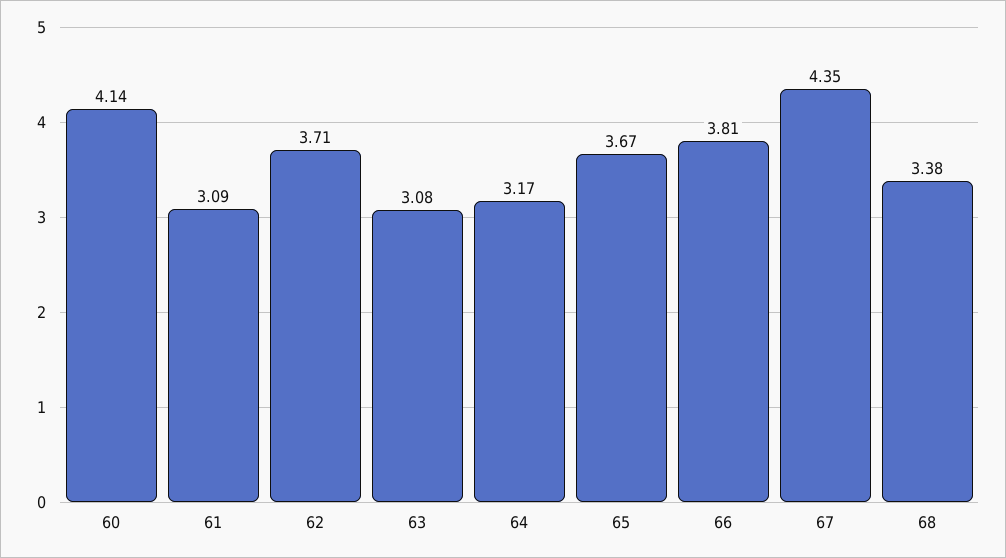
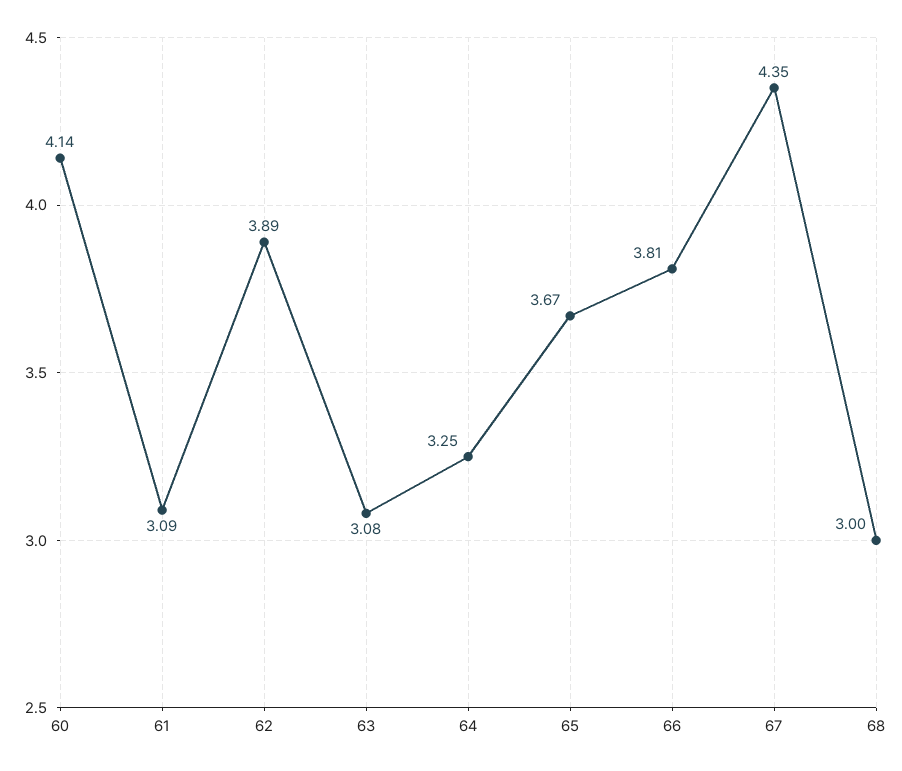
  {
    "60": 4.14,
    "61": 3.09,
-   "62": 3.71,
+   "62": 3.89,
    "63": 3.08,
-   "64": 3.17,
+   "64": 3.25,
    "65": 3.67,
    "66": 3.81,
    "67": 4.35,
-   "68": 3.38
+   "68": 3
  }

